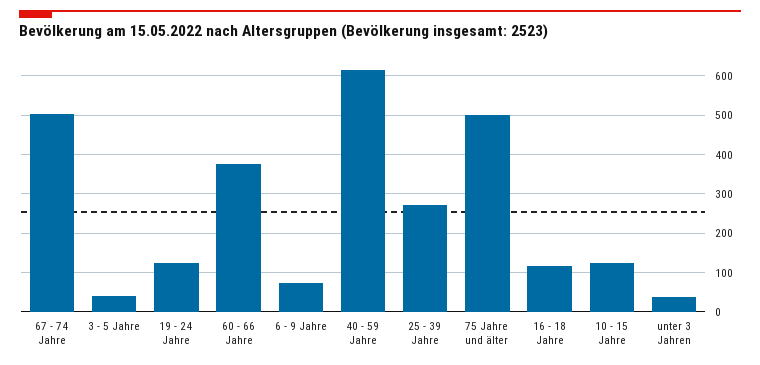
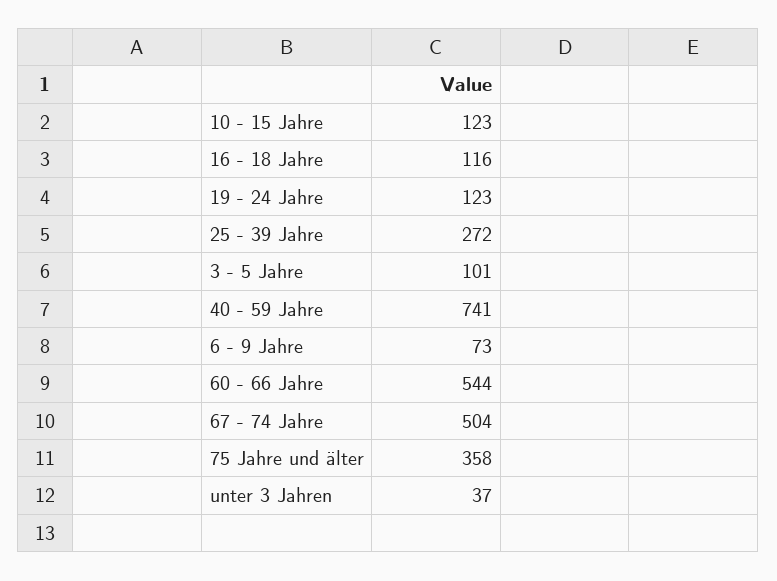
  {
    "67 - 74 Jahre": 504,
-   "3 - 5 Jahre": 40,
+   "3 - 5 Jahre": 101,
    "19 - 24 Jahre": 123,
-   "60 - 66 Jahre": 380,
+   "60 - 66 Jahre": 544,
    "6 - 9 Jahre": 73,
-   "40 - 59 Jahre": 620,
+   "40 - 59 Jahre": 741,
    "25 - 39 Jahre": 272,
-   "75 Jahre und älter": 500,
+   "75 Jahre und älter": 358,
    "16 - 18 Jahre": 116,
    "10 - 15 Jahre": 123,
    "unter 3 Jahren": 37
  }

